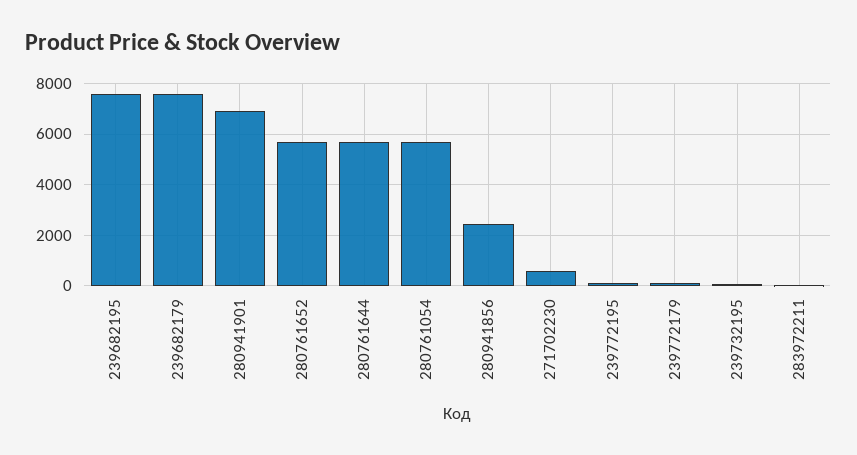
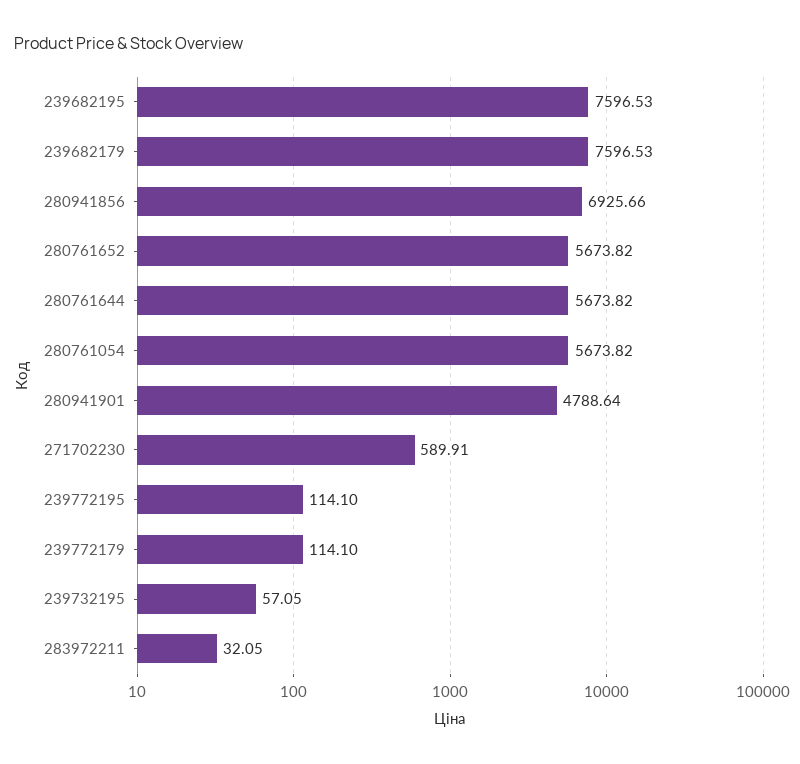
  {
    "239682195": 7596.53,
    "239682179": 7596.53,
-   "280941901": 7000,
+   "280941901": 4788.64,
    "280761652": 5673.82,
    "280761644": 5673.82,
    "280761054": 5673.82,
-   "280941856": 2500,
+   "280941856": 6925.66,
    "271702230": 589.91,
    "239772195": 114.1,
    "239772179": 114.1,
    "239732195": 57.05,
    "283972211": 32.05
  }

